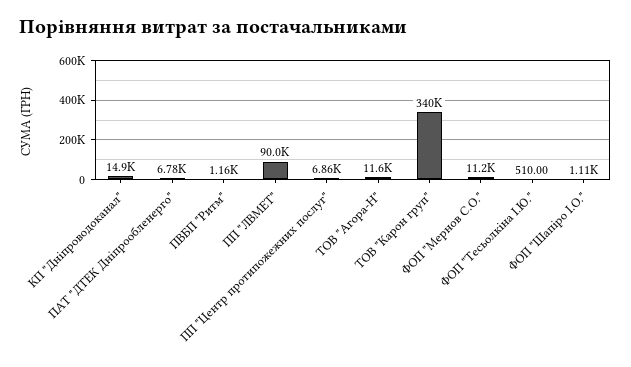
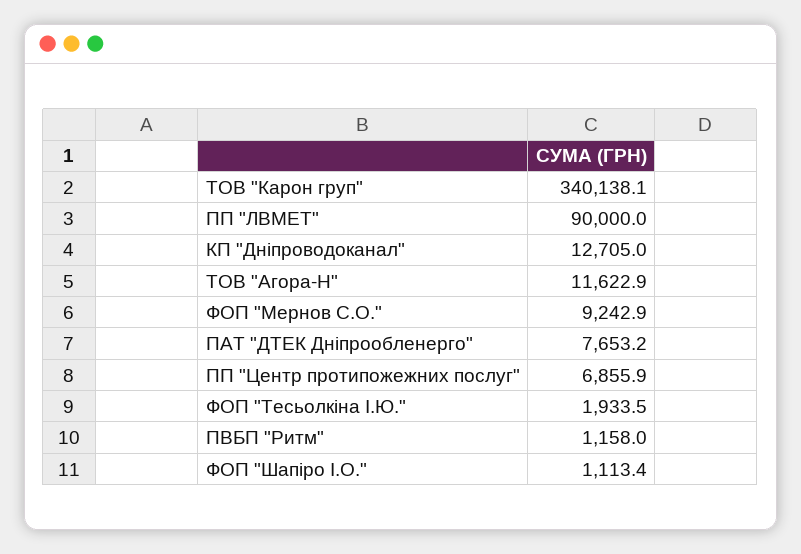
  {
-   "КП \"Дніпроводоканал\"": 14900,
+   "КП \"Дніпроводоканал\"": 12705,
-   "ПАТ \"ДТЕК Дніпрообленерго\"": 6780,
+   "ПАТ \"ДТЕК Дніпрообленерго\"": 7653.2,
    "ПВБП \"Ритм\"": 1158,
    "ПП \"ЛВМЕТ\"": 90000,
    "ПП \"Центр протипожежних послуг\"": 6855.9,
    "ТОВ \"Агора-Н\"": 11622.9,
    "ТОВ \"Карон груп\"": 340138.1,
-   "ФОП \"Мернов С.О.\"": 11200,
+   "ФОП \"Мернов С.О.\"": 9242.9,
-   "ФОП \"Тесьолкіна І.Ю.\"": 510,
+   "ФОП \"Тесьолкіна І.Ю.\"": 1933.5,
    "ФОП \"Шапіро І.О.\"": 1113.4
  }

